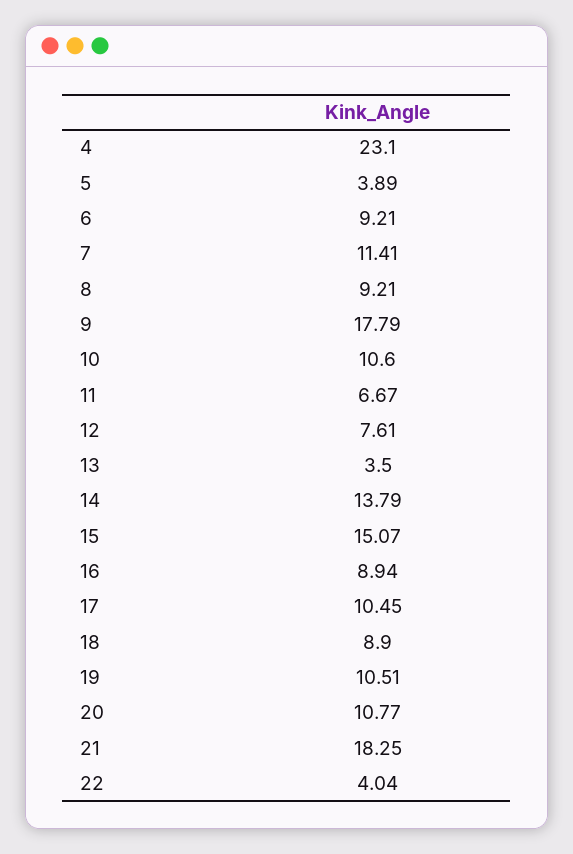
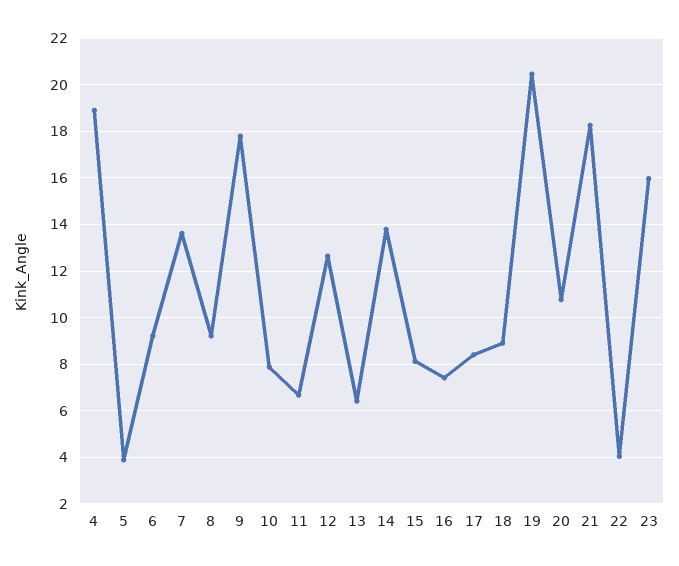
  {
-   "4": 23.1,
+   "4": 19,
    "5": 3.89,
    "6": 9.21,
-   "7": 11.41,
+   "7": 13.5,
    "8": 9.21,
    "9": 17.79,
-   "10": 10.6,
+   "10": 8,
    "11": 6.67,
-   "12": 7.61,
+   "12": 12.5,
-   "13": 3.5,
+   "13": 6.5,
    "14": 13.79,
-   "15": 15.07,
+   "15": 8,
-   "16": 8.94,
+   "16": 7.5,
-   "17": 10.45,
+   "17": 8.5,
    "18": 8.9,
-   "19": 10.51,
+   "19": 20.5,
    "20": 10.77,
    "21": 18.25,
-   "22": 4.04
+   "22": 4.04,
+   "23": 16
  }

